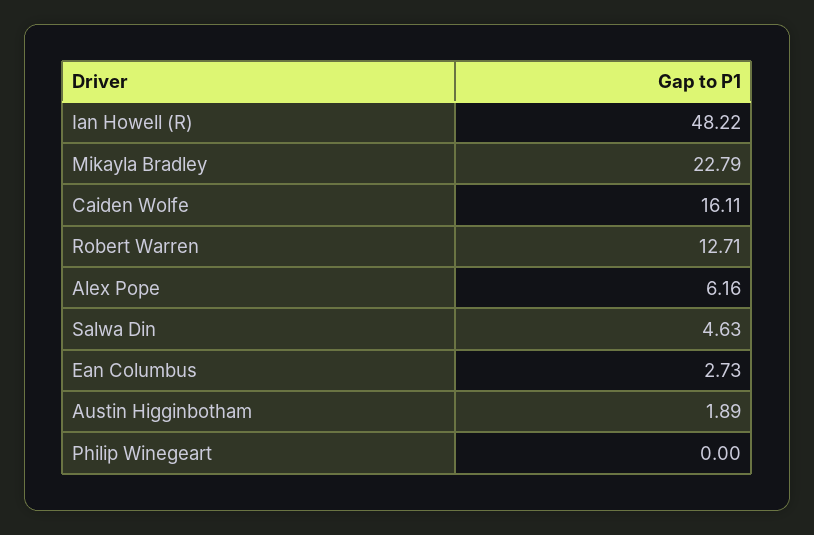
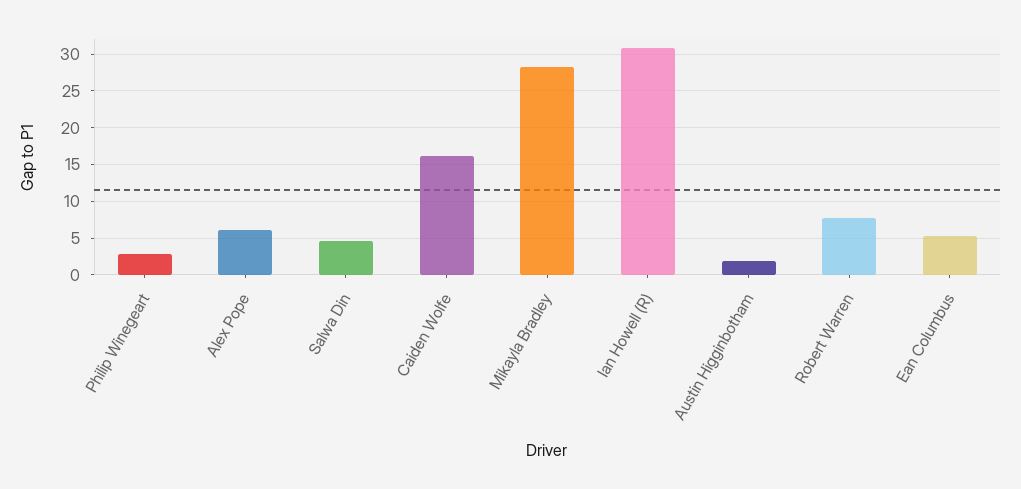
  {
-   "Ian Howell (R)": 48.22,
+   "Ian Howell (R)": 31,
-   "Mikayla Bradley": 22.79,
+   "Mikayla Bradley": 28,
    "Caiden Wolfe": 16.11,
-   "Robert Warren": 12.71,
+   "Robert Warren": 8,
    "Alex Pope": 6.16,
    "Salwa Din": 4.63,
-   "Ean Columbus": 2.73,
+   "Ean Columbus": 5,
    "Austin Higginbotham": 1.89,
-   "Philip Winegeart": 0
+   "Philip Winegeart": 3
  }

